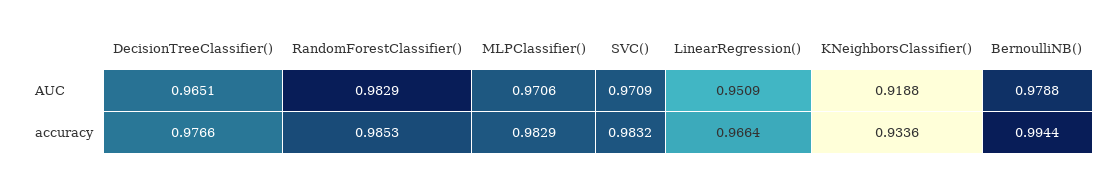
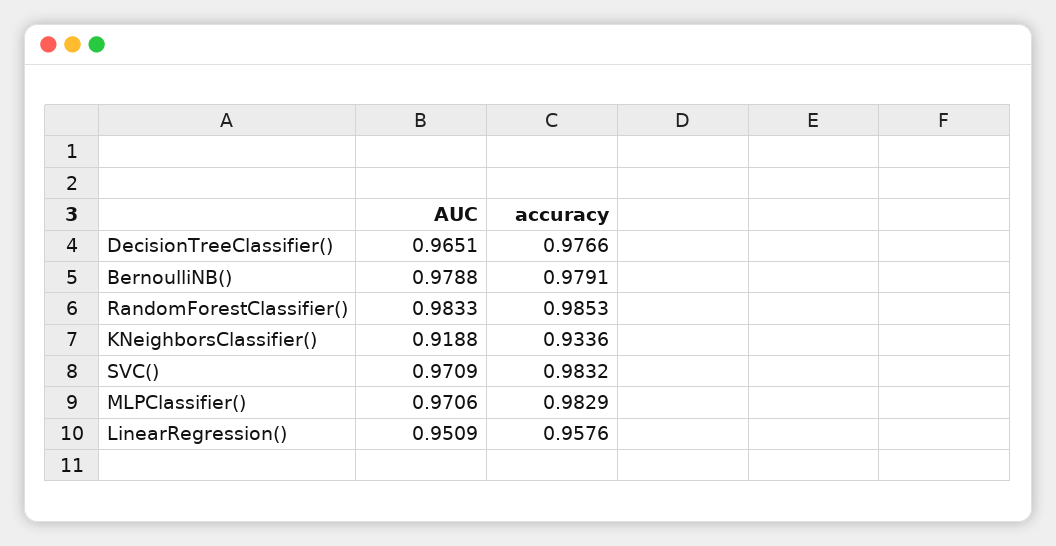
  {
    "DecisionTreeClassifier()": {
      "AUC": 0.9651,
      "accuracy": 0.9766
    },
    "RandomForestClassifier()": {
-     "AUC": 0.9829,
+     "AUC": 0.9833,
      "accuracy": 0.9853
    },
    "MLPClassifier()": {
      "AUC": 0.9706,
      "accuracy": 0.9829
    },
    "SVC()": {
      "AUC": 0.9709,
      "accuracy": 0.9832
    },
    "LinearRegression()": {
      "AUC": 0.9509,
-     "accuracy": 0.9664
+     "accuracy": 0.9576
    },
    "KNeighborsClassifier()": {
      "AUC": 0.9188,
      "accuracy": 0.9336
    },
    "BernoulliNB()": {
      "AUC": 0.9788,
-     "accuracy": 0.9944
+     "accuracy": 0.9791
    }
  }

